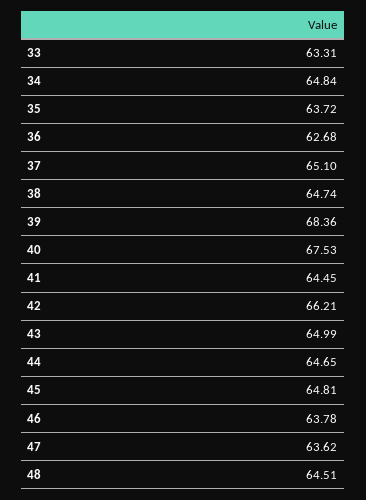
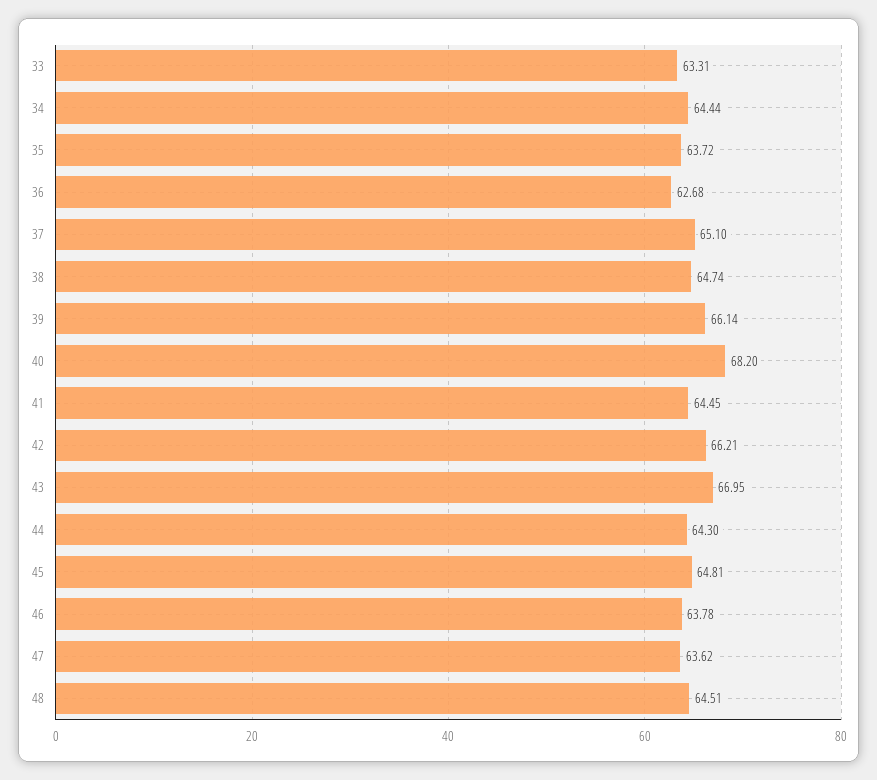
  {
    "33": 63.31,
-   "34": 64.84,
+   "34": 64.44,
    "35": 63.72,
    "36": 62.68,
    "37": 65.1,
    "38": 64.74,
-   "39": 68.36,
+   "39": 66.14,
-   "40": 67.53,
+   "40": 68.2,
    "41": 64.45,
    "42": 66.21,
-   "43": 64.99,
+   "43": 66.95,
-   "44": 64.65,
+   "44": 64.3,
    "45": 64.81,
    "46": 63.78,
    "47": 63.62,
    "48": 64.51
  }

